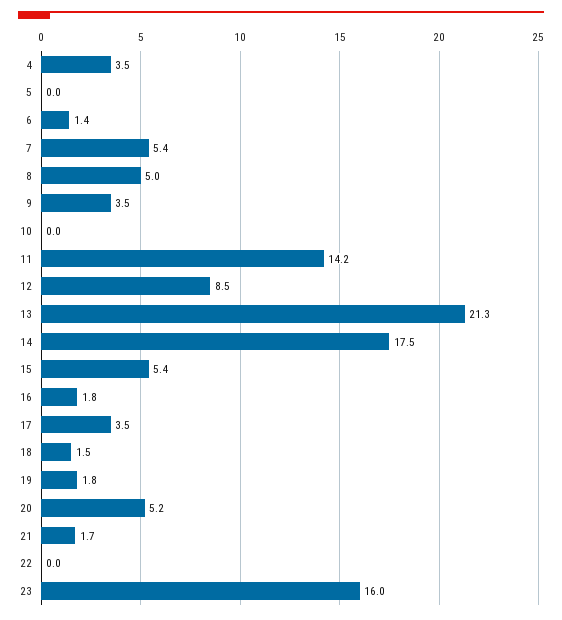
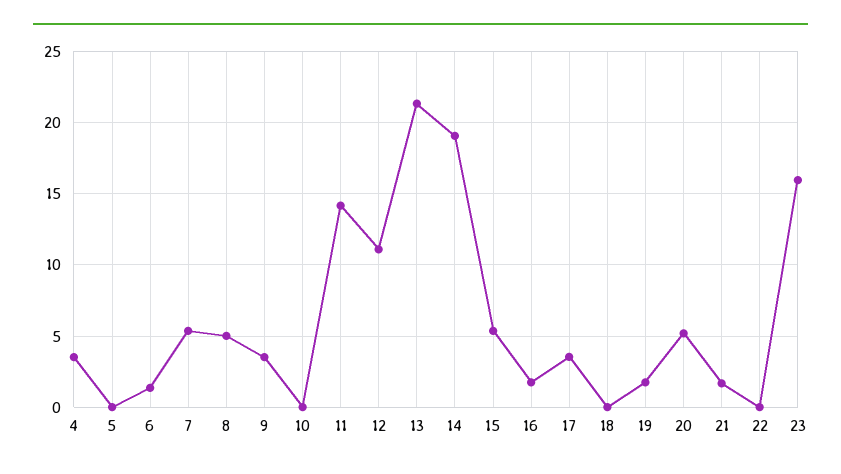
  {
    "4": 3.5,
    "5": 0,
    "6": 1.4,
    "7": 5.4,
    "8": 5,
    "9": 3.5,
    "10": 0,
    "11": 14.2,
-   "12": 8.5,
+   "12": 11,
    "13": 21.3,
-   "14": 17.5,
+   "14": 19,
    "15": 5.4,
    "16": 1.8,
    "17": 3.5,
-   "18": 1.5,
+   "18": 0,
    "19": 1.8,
    "20": 5.2,
    "21": 1.7,
    "22": 0,
    "23": 16
  }

